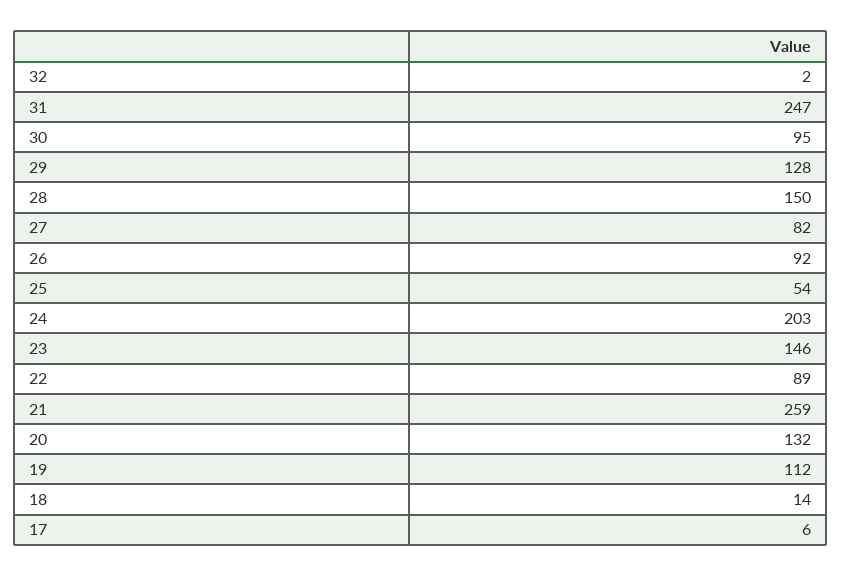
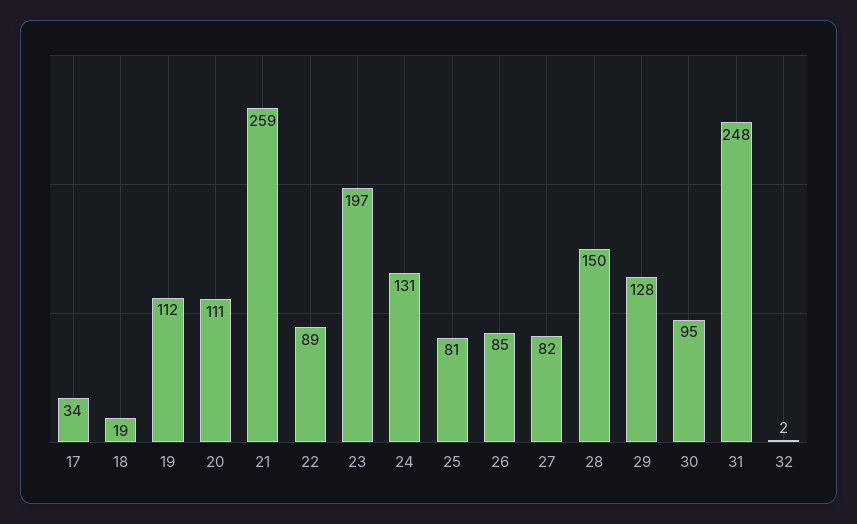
  {
    "32": 2,
-   "31": 247,
+   "31": 248,
    "30": 95,
    "29": 128,
    "28": 150,
    "27": 82,
-   "26": 92,
+   "26": 85,
-   "25": 54,
+   "25": 81,
-   "24": 203,
+   "24": 131,
-   "23": 146,
+   "23": 197,
    "22": 89,
    "21": 259,
-   "20": 132,
+   "20": 111,
    "19": 112,
-   "18": 14,
+   "18": 19,
-   "17": 6
+   "17": 34
  }

